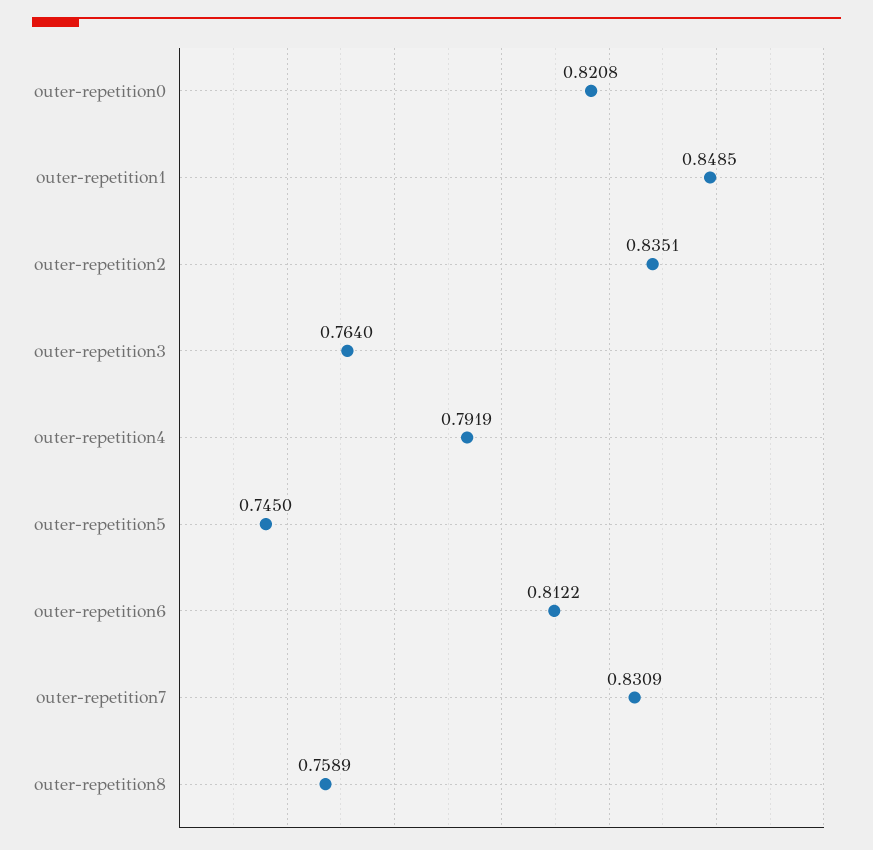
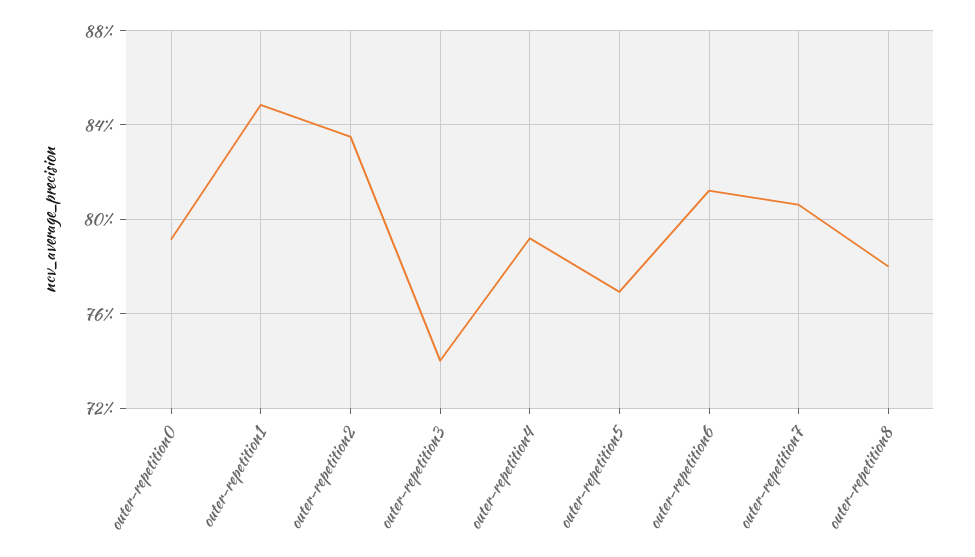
  {
-   "outer-repetition0": 0.8208,
+   "outer-repetition0": 0.79,
    "outer-repetition1": 0.8485,
    "outer-repetition2": 0.8351,
-   "outer-repetition3": 0.764,
+   "outer-repetition3": 0.74,
    "outer-repetition4": 0.7919,
-   "outer-repetition5": 0.745,
+   "outer-repetition5": 0.77,
    "outer-repetition6": 0.8122,
-   "outer-repetition7": 0.8309,
+   "outer-repetition7": 0.805,
-   "outer-repetition8": 0.7589
+   "outer-repetition8": 0.78
  }

